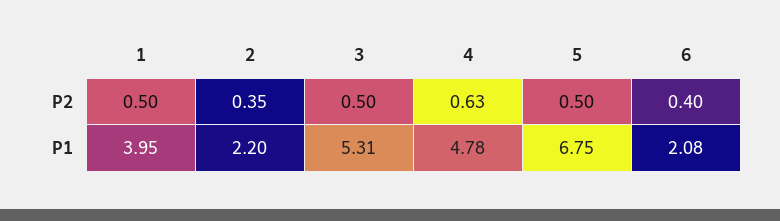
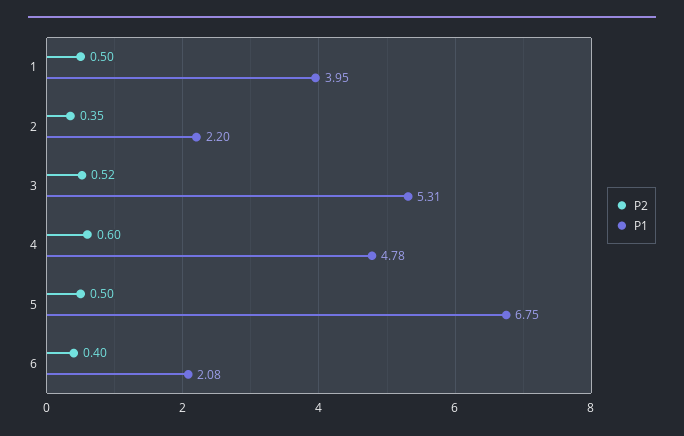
  {
    "P2": {
      "1": 0.5,
      "2": 0.35,
-     "3": 0.5,
+     "3": 0.52,
-     "4": 0.63,
+     "4": 0.6,
      "5": 0.5,
      "6": 0.4
    },
    "P1": {
      "1": 3.95,
      "2": 2.2,
      "3": 5.31,
      "4": 4.78,
      "5": 6.75,
      "6": 2.08
    }
  }

